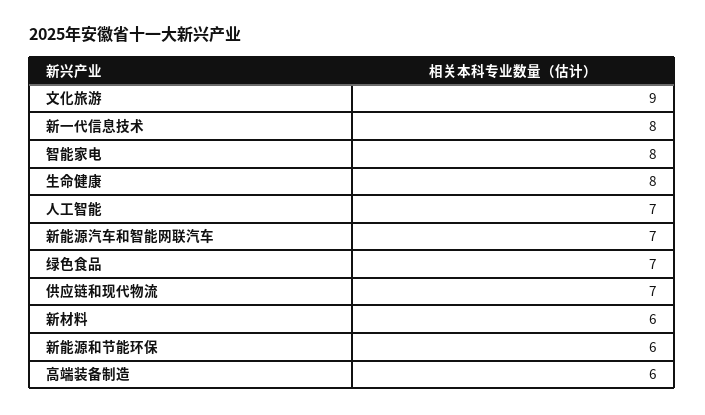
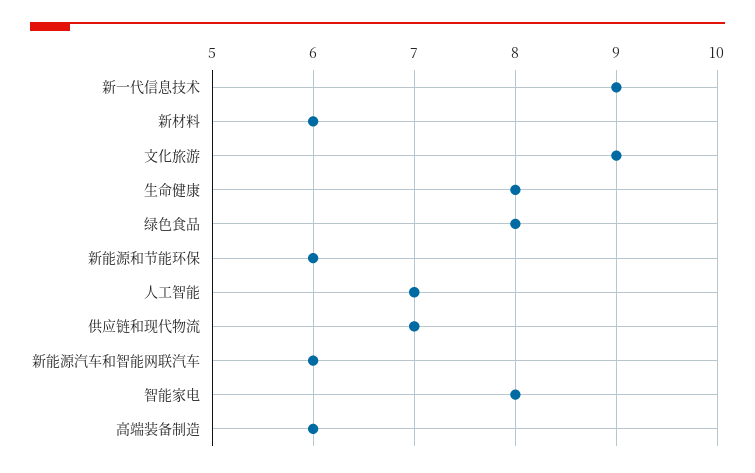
  {
    "文化旅游": 9,
-   "新一代信息技术": 8,
+   "新一代信息技术": 9,
    "智能家电": 8,
    "生命健康": 8,
    "人工智能": 7,
-   "新能源汽车和智能网联汽车": 7,
+   "新能源汽车和智能网联汽车": 6,
-   "绿色食品": 7,
+   "绿色食品": 8,
    "供应链和现代物流": 7,
    "新材料": 6,
    "新能源和节能环保": 6,
    "高端装备制造": 6
  }

